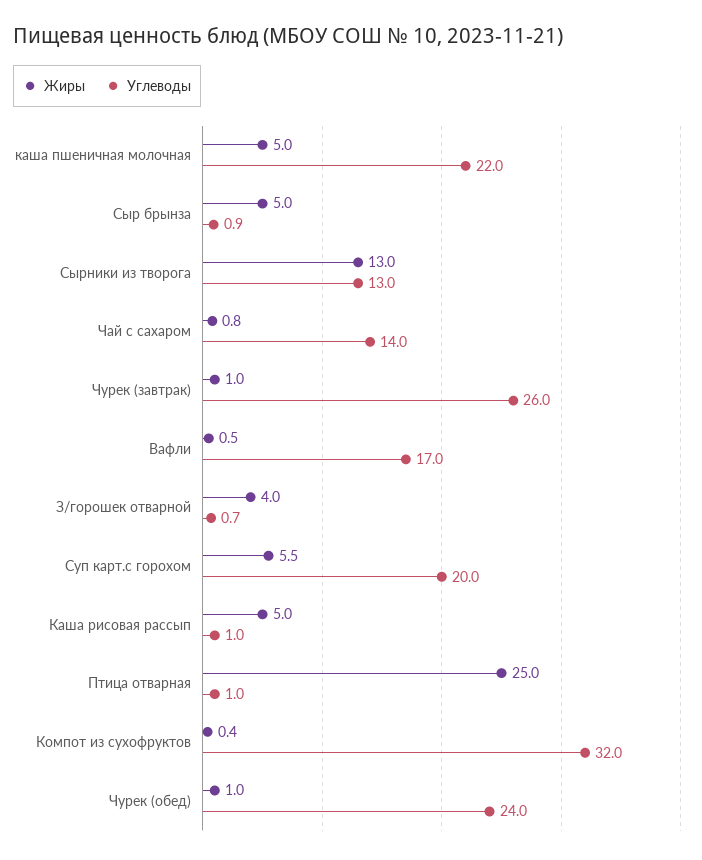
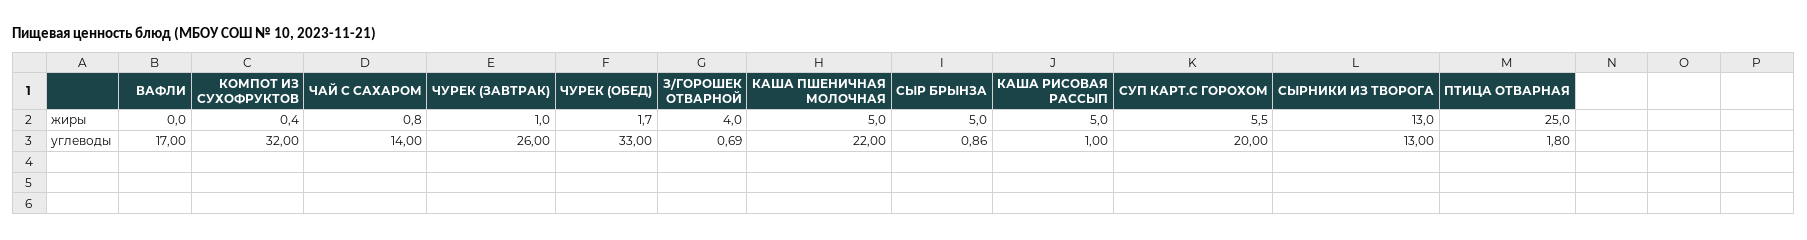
  {
    "Жиры": {
      "каша пшеничная молочная": 5,
      "Сыр брынза": 5,
      "Сырники из творога": 13,
      "Чай с сахаром": 0.8,
      "Чурек (завтрак)": 1,
-     "Вафли": 0.5,
+     "Вафли": 0,
      "З/горошек отварной": 4,
      "Суп карт.с горохом": 5.5,
      "Каша рисовая рассып": 5,
      "Птица отварная": 25,
      "Компот из сухофруктов": 0.4,
-     "Чурек (обед)": 1
+     "Чурек (обед)": 1.7
    },
    "Углеводы": {
      "каша пшеничная молочная": 22,
      "Сыр брынза": 0.86,
      "Сырники из творога": 13,
      "Чай с сахаром": 14,
      "Чурек (завтрак)": 26,
      "Вафли": 17,
      "З/горошек отварной": 0.69,
      "Суп карт.с горохом": 20,
      "Каша рисовая рассып": 1,
-     "Птица отварная": 1,
+     "Птица отварная": 1.8,
      "Компот из сухофруктов": 32,
-     "Чурек (обед)": 24
+     "Чурек (обед)": 33
    }
  }

